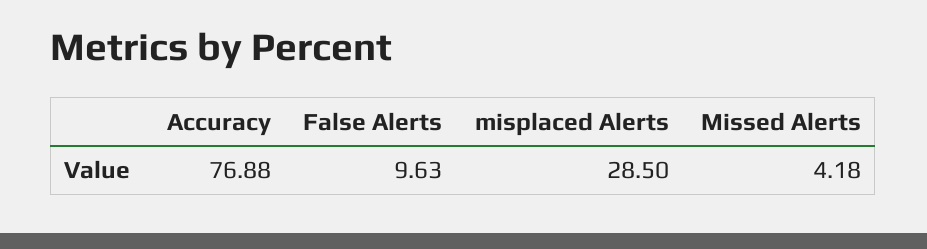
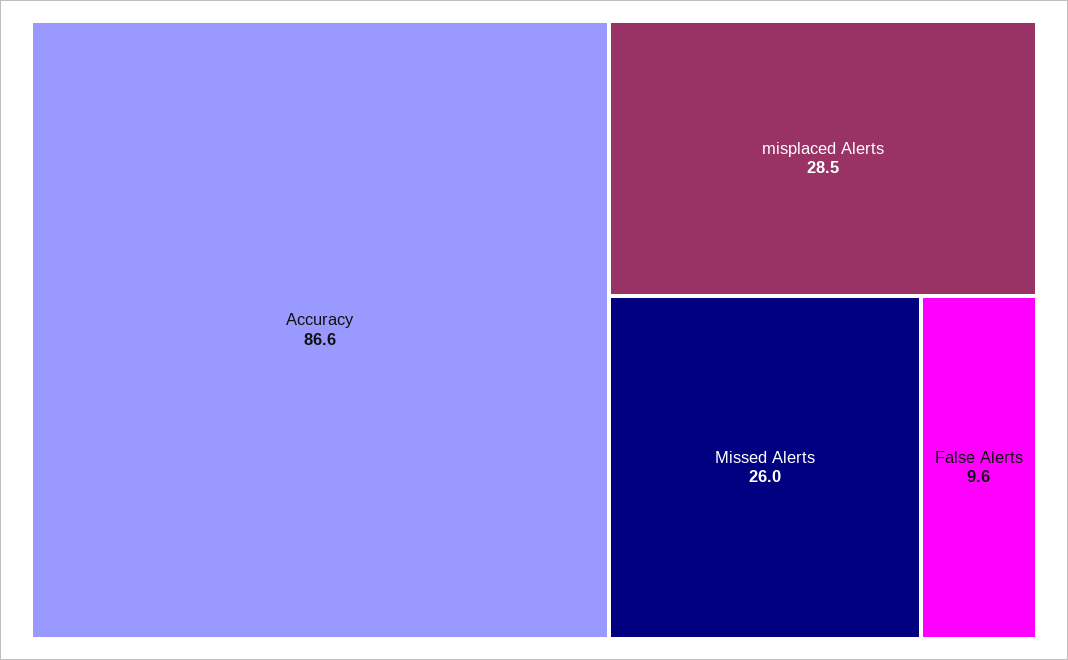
  {
-   "Accuracy": 76.88,
+   "Accuracy": 86.6,
    "False Alerts": 9.63,
    "misplaced Alerts": 28.5,
-   "Missed Alerts": 4.18
+   "Missed Alerts": 26
  }

